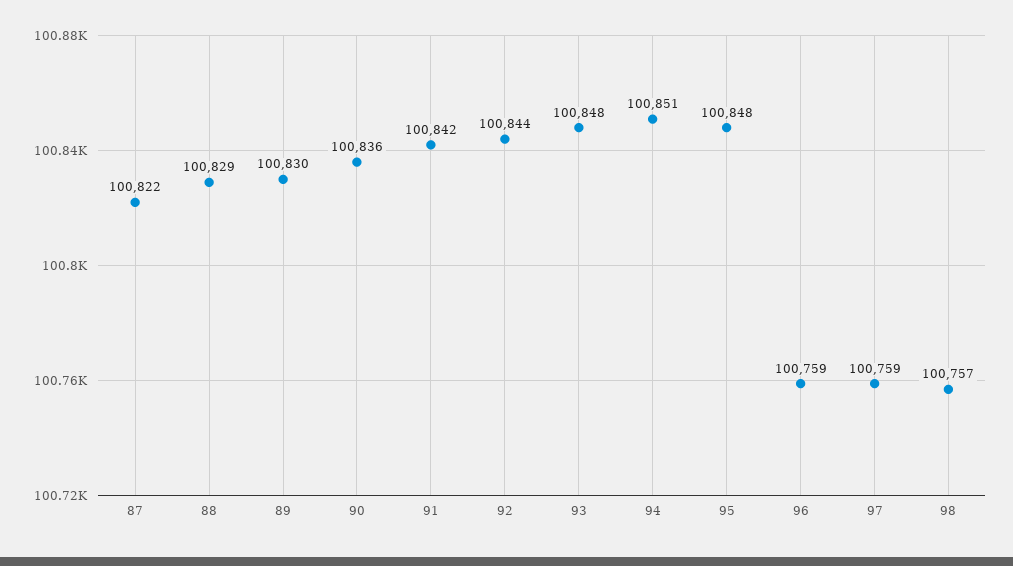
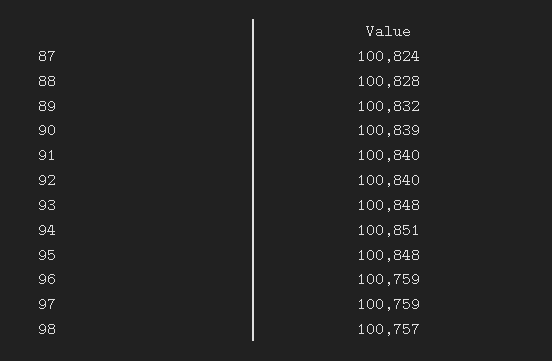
  {
-   "87": 100822,
+   "87": 100824,
-   "88": 100829,
+   "88": 100828,
-   "89": 100830,
+   "89": 100832,
-   "90": 100836,
+   "90": 100839,
-   "91": 100842,
+   "91": 100840,
-   "92": 100844,
+   "92": 100840,
    "93": 100848,
    "94": 100851,
    "95": 100848,
    "96": 100759,
    "97": 100759,
    "98": 100757
  }

